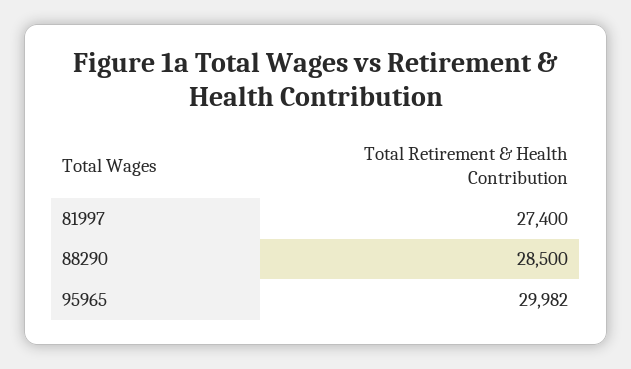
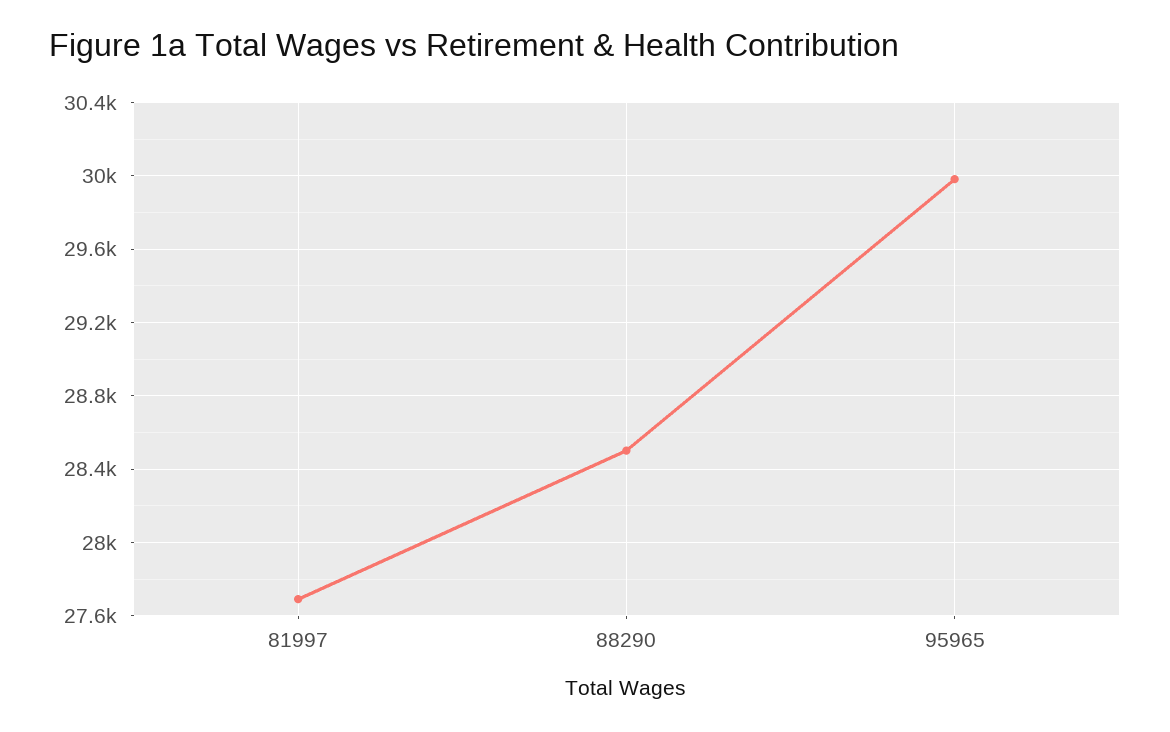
  {
-   "81997": 27400,
+   "81997": 27700,
    "88290": 28500,
    "95965": 29982
  }

